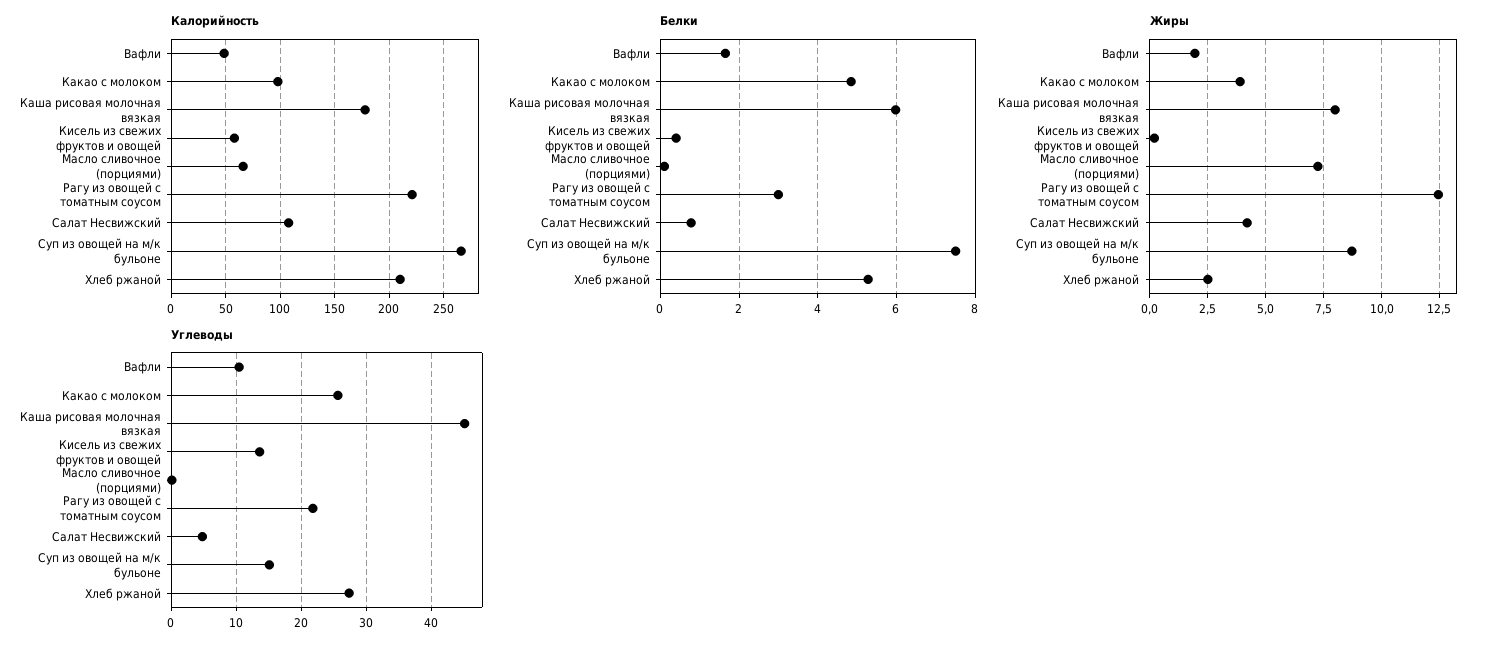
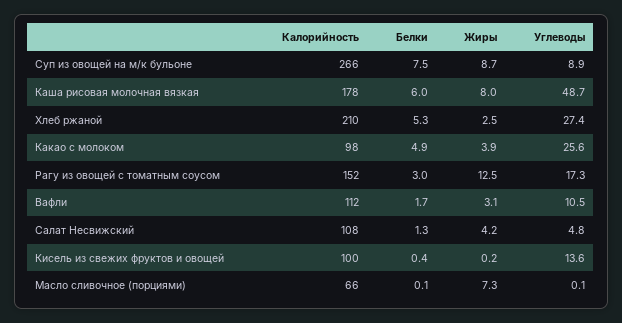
  {
    "Калорийность": {
-     "Вафли": 50,
+     "Вафли": 112,
      "Какао с молоком": 98,
      "Каша рисовая молочная вязкая": 178,
-     "Кисель из свежих фруктов и овощей": 60,
+     "Кисель из свежих фруктов и овощей": 100,
      "Масло сливочное (порциями)": 66,
-     "Рагу из овощей с томатным соусом": 220,
+     "Рагу из овощей с томатным соусом": 152,
      "Салат Несвижский": 108,
      "Суп из овощей на м/к бульоне": 266,
      "Хлеб ржаной": 210
    },
    "Белки": {
      "Вафли": 1.7,
      "Какао с молоком": 4.9,
      "Каша рисовая молочная вязкая": 6,
      "Кисель из свежих фруктов и овощей": 0.4,
      "Масло сливочное (порциями)": 0.1,
      "Рагу из овощей с томатным соусом": 3,
-     "Салат Несвижский": 0.8,
+     "Салат Несвижский": 1.3,
      "Суп из овощей на м/к бульоне": 7.5,
      "Хлеб ржаной": 5.3
    },
    "Жиры": {
-     "Вафли": 2,
+     "Вафли": 3.1,
      "Какао с молоком": 3.9,
      "Каша рисовая молочная вязкая": 8,
      "Кисель из свежих фруктов и овощей": 0.2,
      "Масло сливочное (порциями)": 7.3,
      "Рагу из овощей с томатным соусом": 12.5,
      "Салат Несвижский": 4.2,
      "Суп из овощей на м/к бульоне": 8.7,
      "Хлеб ржаной": 2.5
    },
    "Углеводы": {
      "Вафли": 10.5,
      "Какао с молоком": 25.6,
-     "Каша рисовая молочная вязкая": 45,
+     "Каша рисовая молочная вязкая": 48.7,
      "Кисель из свежих фруктов и овощей": 13.6,
      "Масло сливочное (порциями)": 0.1,
-     "Рагу из овощей с томатным соусом": 22,
+     "Рагу из овощей с томатным соусом": 17.3,
      "Салат Несвижский": 4.8,
-     "Суп из овощей на м/к бульоне": 15,
+     "Суп из овощей на м/к бульоне": 8.9,
      "Хлеб ржаной": 27.4
    }
  }

